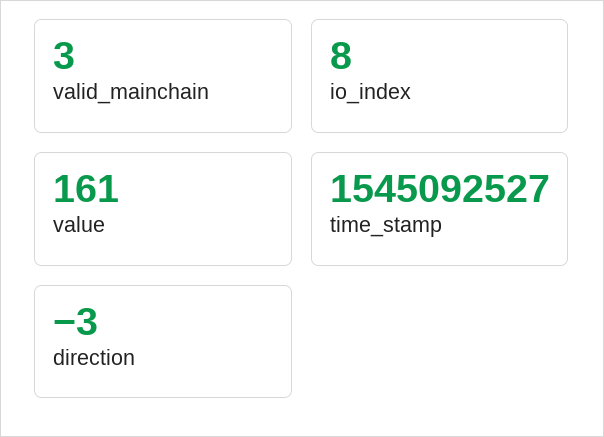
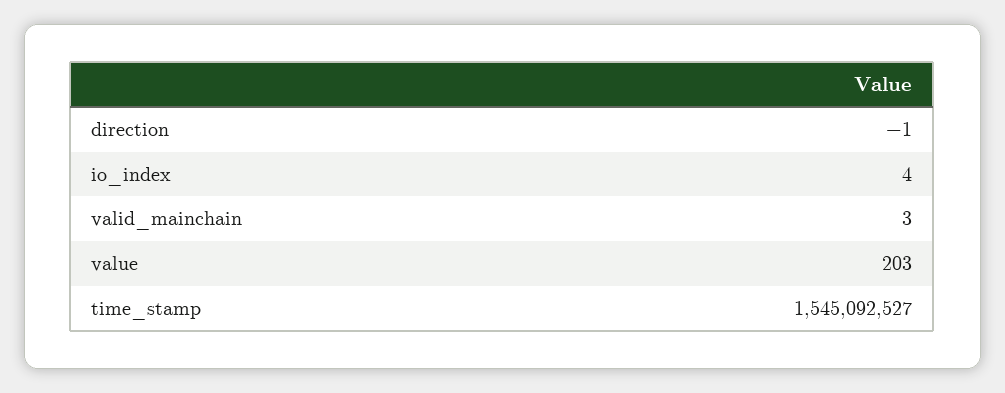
  {
    "valid_mainchain": 3,
-   "io_index": 8,
+   "io_index": 4,
-   "value": 161,
+   "value": 203,
    "time_stamp": 1545092527,
-   "direction": -3
+   "direction": -1
  }

